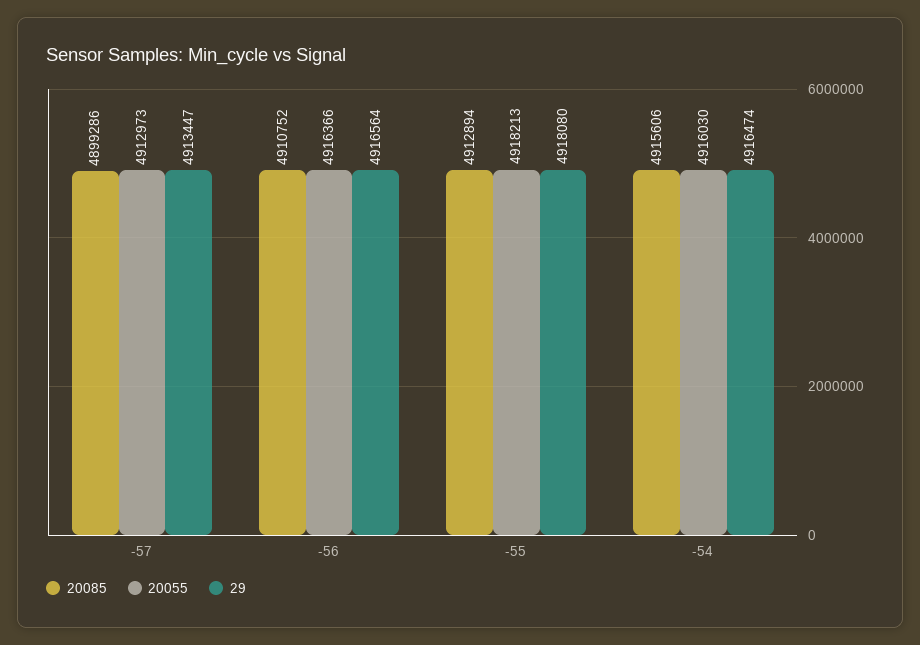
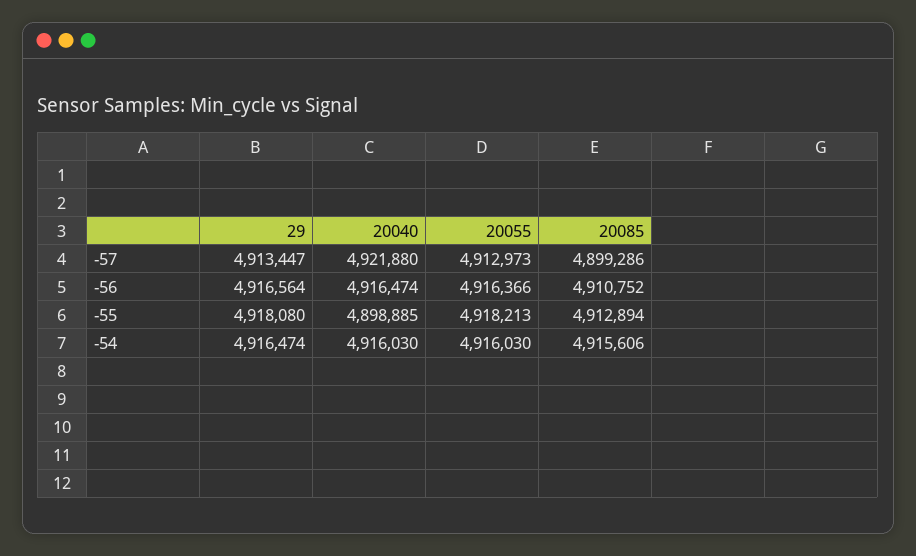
  {
    "20085": {
      "-57": 4899286,
      "-56": 4910752,
      "-55": 4912894,
      "-54": 4915606
    },
    "20055": {
      "-57": 4912973,
      "-56": 4916366,
      "-55": 4918213,
      "-54": 4916030
    },
    "29": {
      "-57": 4913447,
      "-56": 4916564,
      "-55": 4918080,
      "-54": 4916474
-   }
+   },
+   "20040": {
+     "-57": 4921880,
+     "-56": 4916474,
+     "-55": 4898885,
+     "-54": 4916030
+   }
  }

